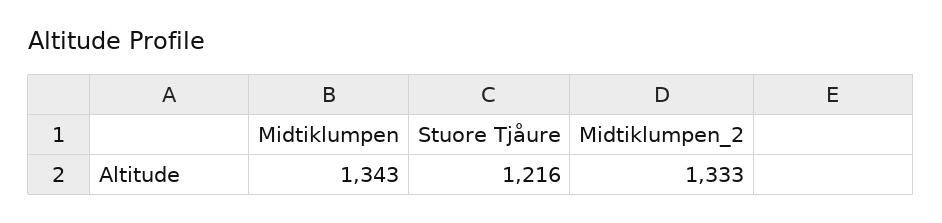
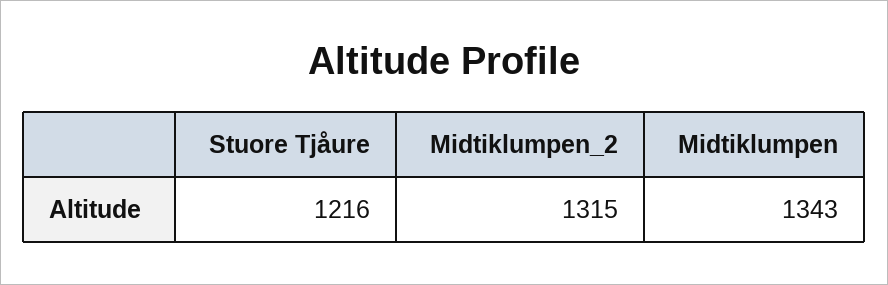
  {
    "Midtiklumpen": 1343,
    "Stuore Tjåure": 1216,
-   "Midtiklumpen_2": 1333
+   "Midtiklumpen_2": 1315
  }

